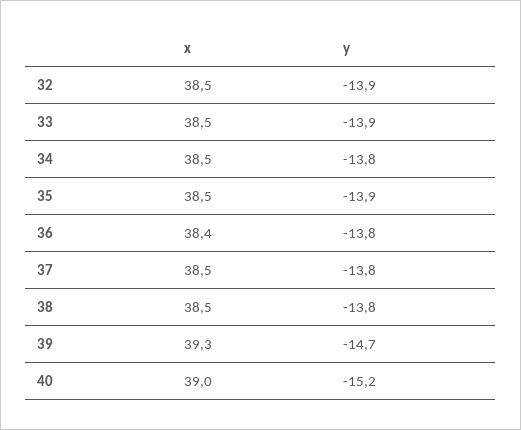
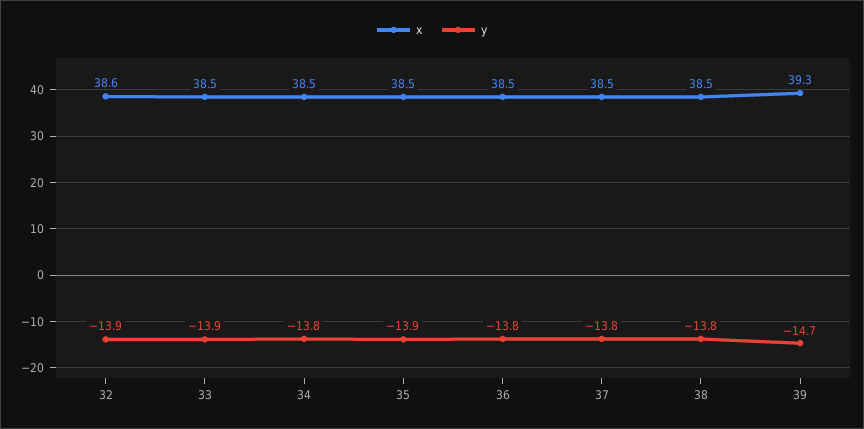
  {
    "x": {
-     "32": 38.5,
+     "32": 38.6,
      "33": 38.5,
      "34": 38.5,
      "35": 38.5,
-     "36": 38.4,
+     "36": 38.5,
      "37": 38.5,
      "38": 38.5,
-     "39": 39.3,
+     "39": 39.3
-     "40": 39
    },
    "y": {
      "32": -13.9,
      "33": -13.9,
      "34": -13.8,
      "35": -13.9,
      "36": -13.8,
      "37": -13.8,
      "38": -13.8,
-     "39": -14.7,
+     "39": -14.7
-     "40": -15.2
    }
  }

